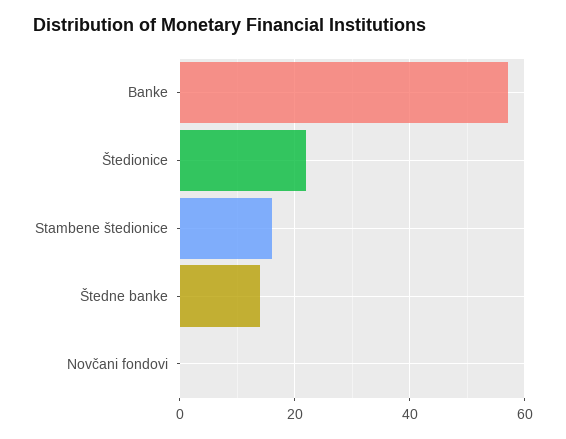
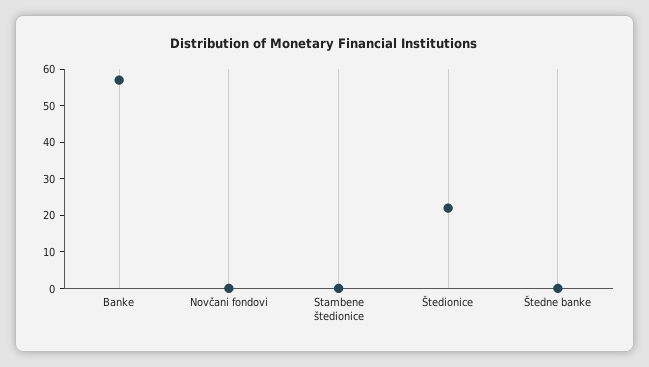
  {
    "Banke": 55,
    "Štedionice": 20,
-   "Stambene štedionice": 15,
+   "Stambene štedionice": 0,
-   "Štedne banke": 15,
+   "Štedne banke": 0,
    "Novčani fondovi": 0
  }

